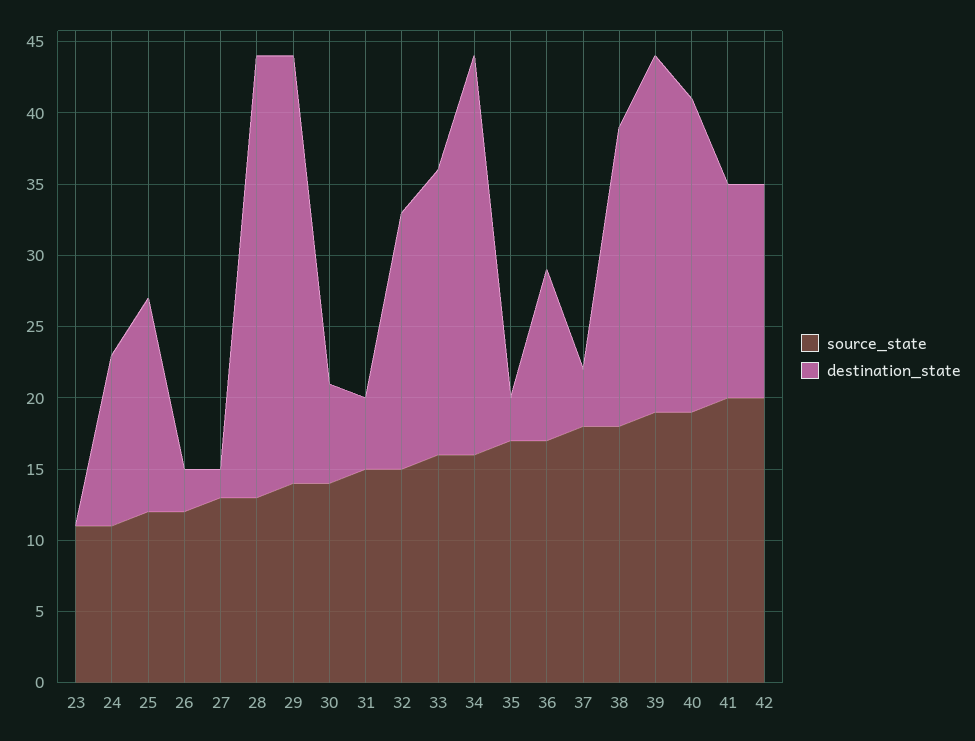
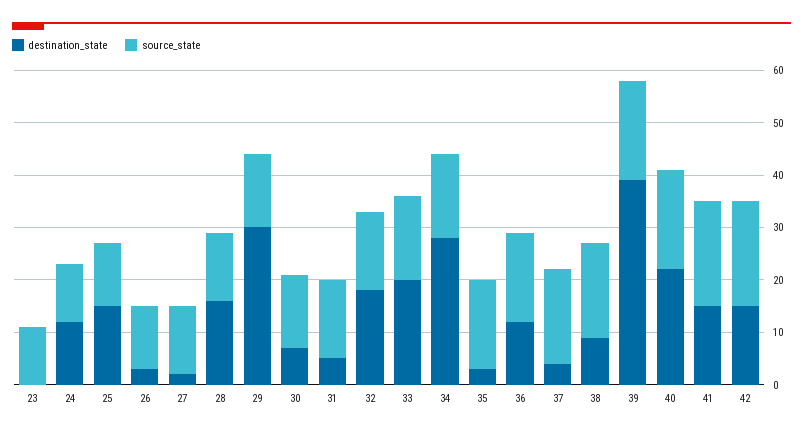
  {
    "source_state": {
      "23": 11,
      "24": 11,
      "25": 12,
      "26": 12,
      "27": 13,
      "28": 13,
      "29": 14,
      "30": 14,
      "31": 15,
      "32": 15,
      "33": 16,
      "34": 16,
      "35": 17,
      "36": 17,
      "37": 18,
      "38": 18,
      "39": 19,
      "40": 19,
      "41": 20,
      "42": 20
    },
    "destination_state": {
      "23": 0,
      "24": 12,
      "25": 15,
      "26": 3,
      "27": 2,
-     "28": 31,
+     "28": 15,
      "29": 30,
      "30": 7,
      "31": 5,
      "32": 18,
      "33": 20,
      "34": 28,
      "35": 3,
      "36": 12,
      "37": 4,
-     "38": 21,
+     "38": 10,
-     "39": 25,
+     "39": 40,
      "40": 22,
      "41": 15,
      "42": 15
    }
  }

